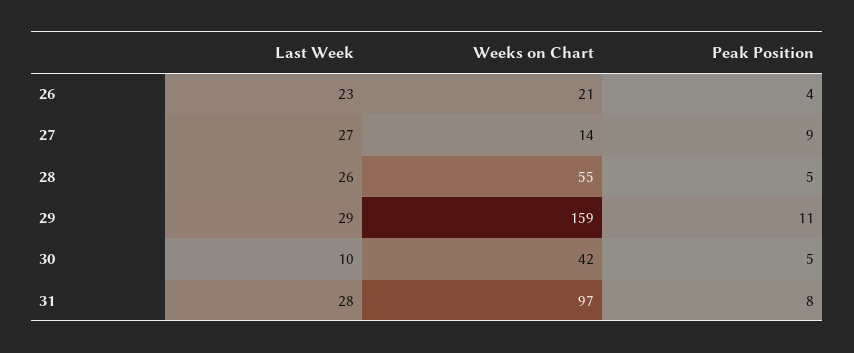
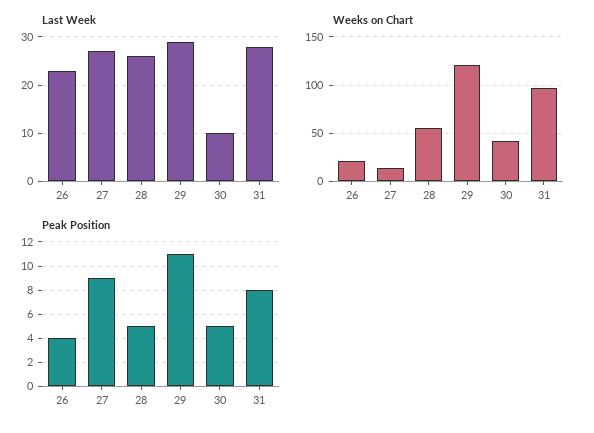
  {
    "Last Week": {
      "26": 23,
      "27": 27,
      "28": 26,
      "29": 29,
      "30": 10,
      "31": 28
    },
    "Weeks on Chart": {
      "26": 21,
      "27": 14,
      "28": 55,
-     "29": 159,
+     "29": 120,
      "30": 42,
      "31": 97
    },
    "Peak Position": {
      "26": 4,
      "27": 9,
      "28": 5,
      "29": 11,
      "30": 5,
      "31": 8
    }
  }

